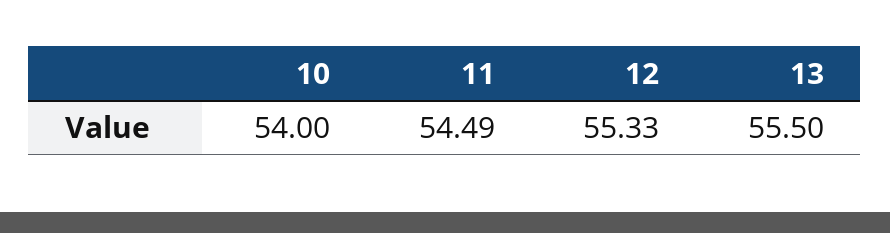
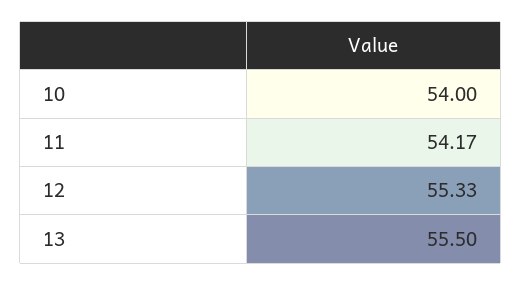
  {
    "10": 54,
-   "11": 54.49,
+   "11": 54.17,
    "12": 55.33,
    "13": 55.5
  }

